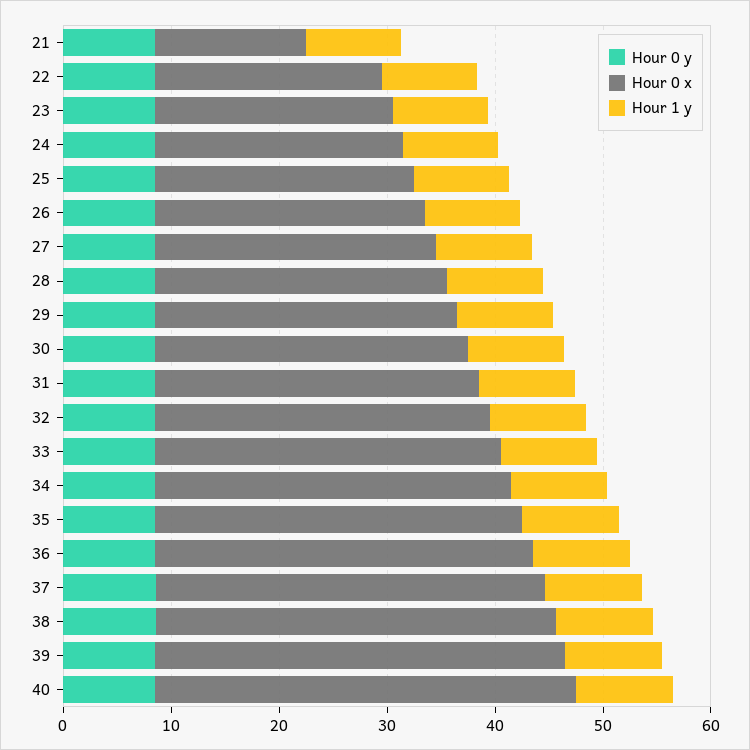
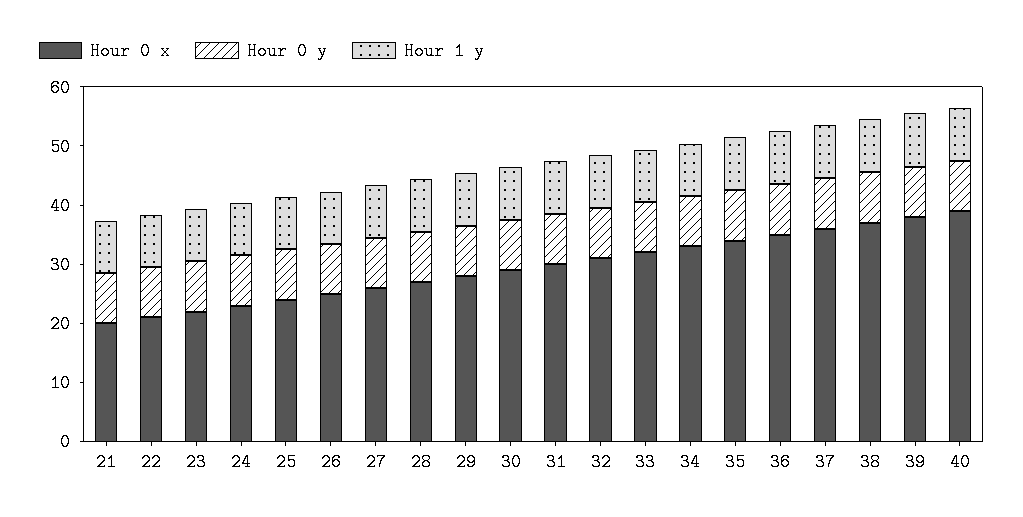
  {
    "Hour 0 y": {
      "21": 8,
      "22": 8,
      "23": 8,
      "24": 8,
      "25": 8,
      "26": 8,
      "27": 8,
      "28": 8,
      "29": 8,
      "30": 8,
      "31": 8,
      "32": 8,
      "33": 8,
      "34": 8,
      "35": 8,
      "36": 8,
      "37": 8,
      "38": 8,
      "39": 8,
      "40": 8
    },
    "Hour 0 x": {
-     "21": 14,
+     "21": 20,
      "22": 22,
      "23": 22,
      "24": 24,
      "25": 24,
      "26": 26,
      "27": 26,
      "28": 28,
      "29": 28,
      "30": 30,
      "31": 30,
      "32": 32,
      "33": 32,
      "34": 34,
      "35": 34,
      "36": 36,
      "37": 36,
      "38": 38,
      "39": 38,
      "40": 40
    },
    "Hour 1 y": {
      "21": 8,
      "22": 8,
      "23": 8,
      "24": 8,
      "25": 8,
      "26": 8,
      "27": 8,
      "28": 8,
      "29": 8,
      "30": 8,
      "31": 8,
      "32": 8,
      "33": 8,
      "34": 8,
      "35": 10,
      "36": 10,
      "37": 10,
      "38": 10,
      "39": 10,
      "40": 10
    }
  }

